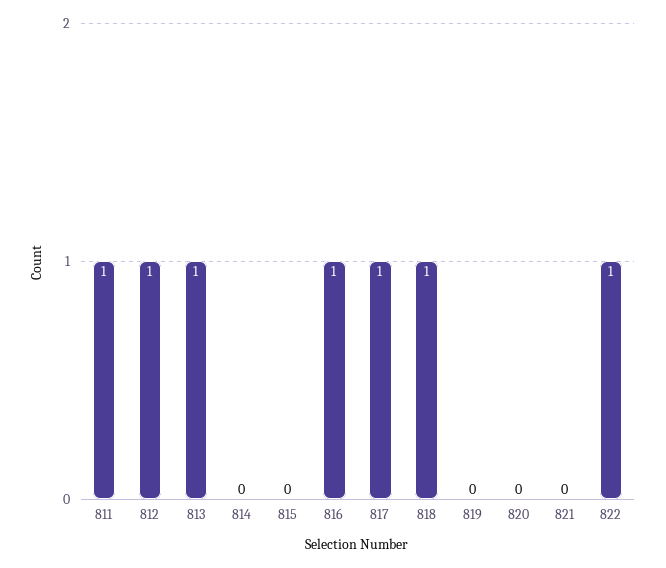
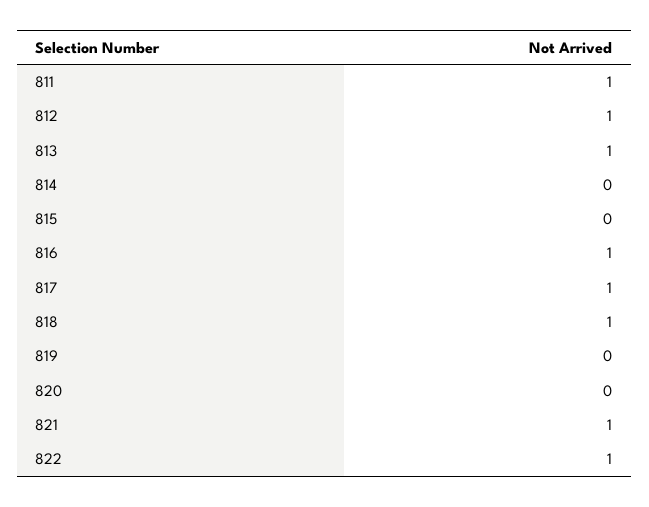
  {
    "811": 1,
    "812": 1,
    "813": 1,
    "814": 0,
    "815": 0,
    "816": 1,
    "817": 1,
    "818": 1,
    "819": 0,
    "820": 0,
-   "821": 0,
+   "821": 1,
    "822": 1
  }

